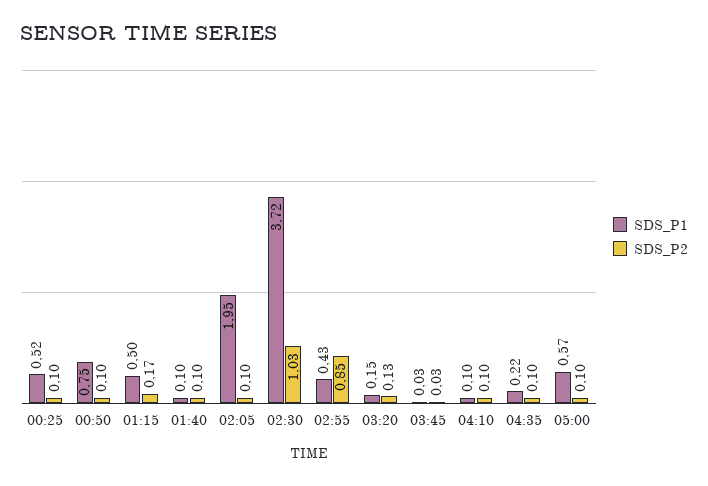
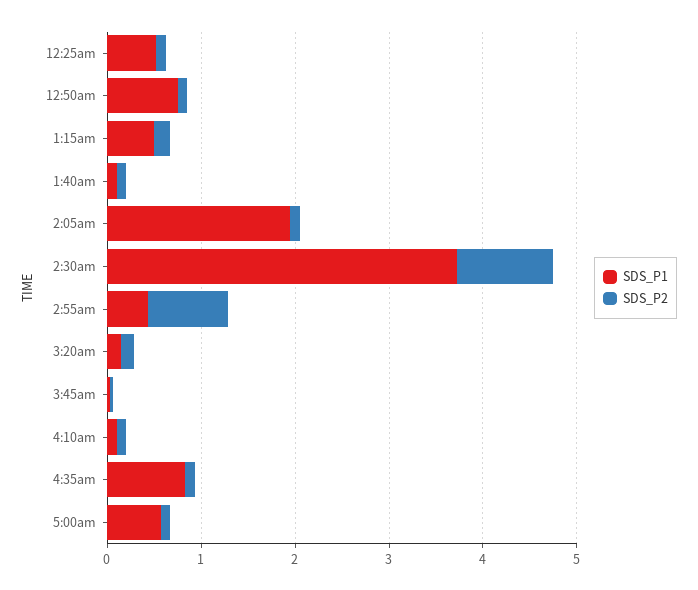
  {
    "SDS_P1": {
      "00:25": 0.52,
      "00:50": 0.75,
      "01:15": 0.5,
      "01:40": 0.1,
      "02:05": 1.95,
      "02:30": 3.72,
      "02:55": 0.43,
      "03:20": 0.15,
      "03:45": 0.03,
      "04:10": 0.1,
-     "04:35": 0.22,
+     "04:35": 0.8,
      "05:00": 0.57
    },
    "SDS_P2": {
      "00:25": 0.1,
      "00:50": 0.1,
      "01:15": 0.17,
      "01:40": 0.1,
      "02:05": 0.1,
      "02:30": 1.03,
      "02:55": 0.85,
      "03:20": 0.13,
      "03:45": 0.03,
      "04:10": 0.1,
      "04:35": 0.1,
      "05:00": 0.1
    }
  }

